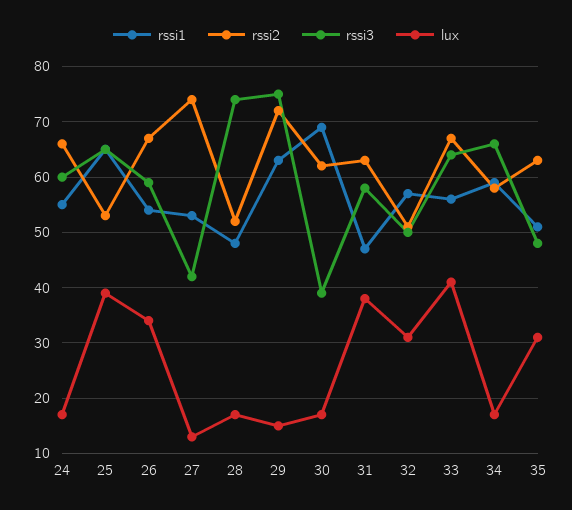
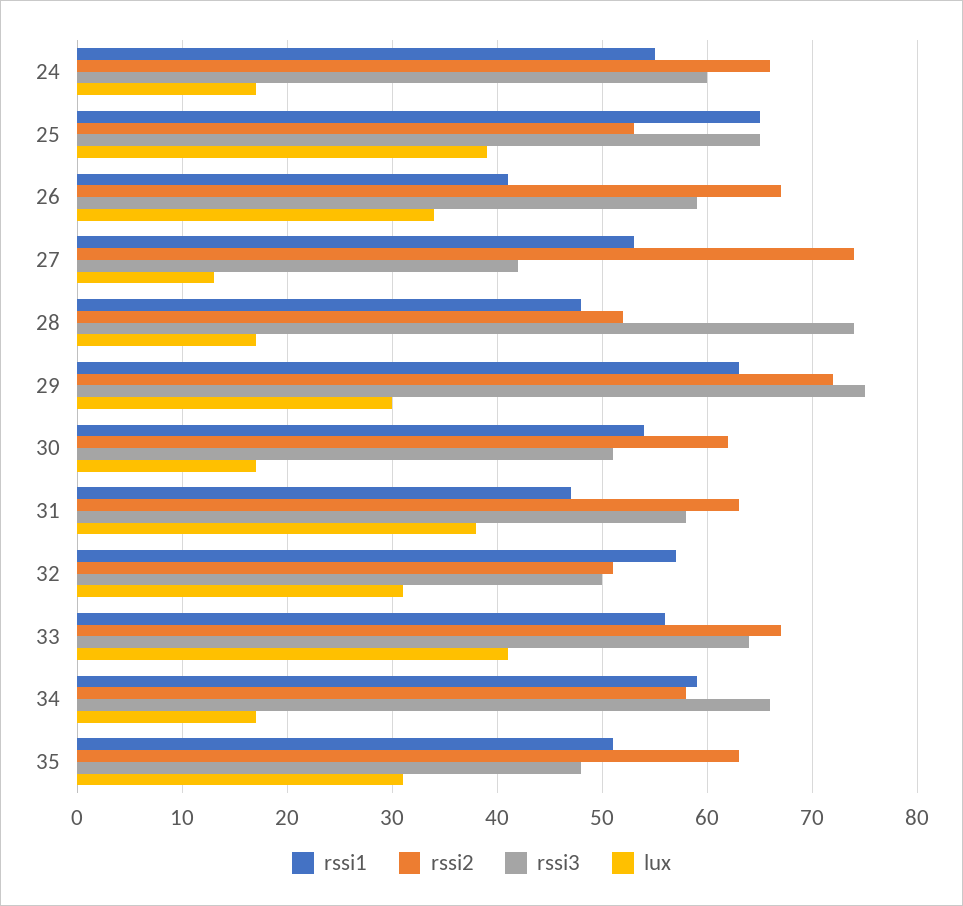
  {
    "rssi1": {
      "24": 55,
      "25": 65,
-     "26": 55,
+     "26": 41,
      "27": 53,
      "28": 48,
      "29": 63,
-     "30": 70,
+     "30": 54,
      "31": 47,
      "32": 57,
      "33": 56,
      "34": 59,
      "35": 51
    },
    "rssi2": {
      "24": 66,
      "25": 53,
      "26": 67,
      "27": 74,
      "28": 52,
      "29": 72,
      "30": 62,
      "31": 63,
      "32": 51,
      "33": 67,
      "34": 58,
      "35": 63
    },
    "rssi3": {
      "24": 60,
      "25": 65,
      "26": 59,
      "27": 42,
      "28": 74,
      "29": 75,
-     "30": 40,
+     "30": 51,
      "31": 58,
      "32": 50,
      "33": 64,
      "34": 66,
      "35": 48
    },
    "lux": {
      "24": 17,
      "25": 39,
      "26": 34,
      "27": 13,
      "28": 17,
-     "29": 15,
+     "29": 30,
      "30": 17,
      "31": 38,
      "32": 31,
      "33": 41,
      "34": 17,
      "35": 31
    }
  }

